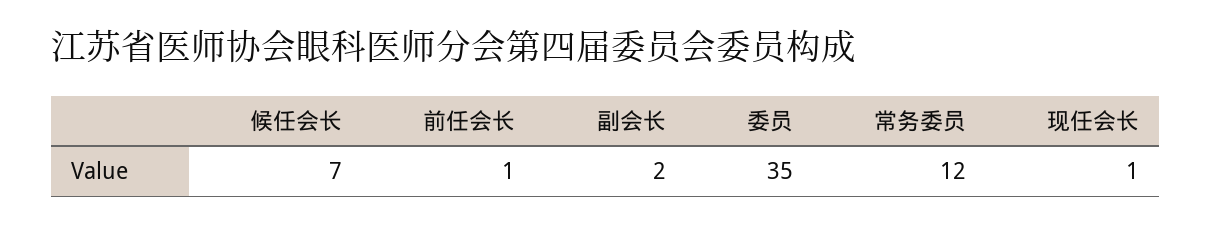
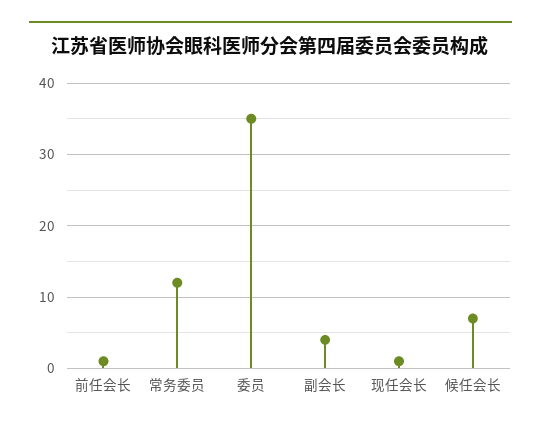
  {
    "候任会长": 7,
    "前任会长": 1,
-   "副会长": 2,
+   "副会长": 4,
    "委员": 35,
    "常务委员": 12,
    "现任会长": 1
  }

